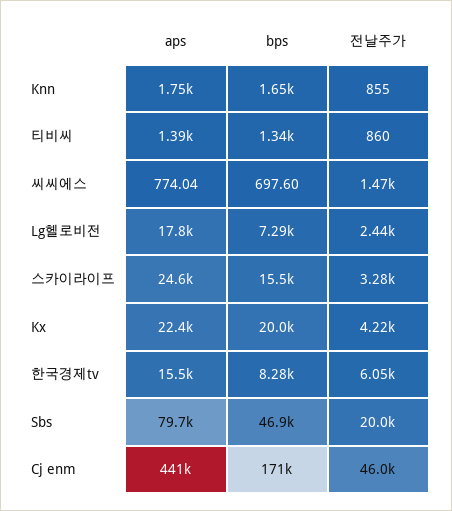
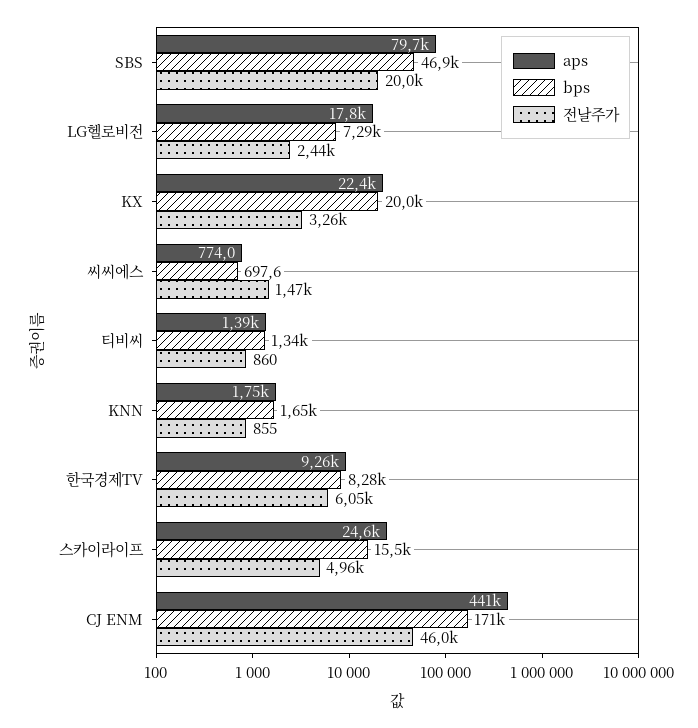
  {
    "aps": {
      "Knn": 1750,
      "티비씨": 1390,
      "씨씨에스": 774.04,
      "Lg헬로비전": 17800,
      "스카이라이프": 24600,
      "Kx": 22400,
-     "한국경제tv": 15500,
+     "한국경제tv": 9260,
      "Sbs": 79700,
      "Cj enm": 441000
    },
    "bps": {
      "Knn": 1650,
      "티비씨": 1340,
      "씨씨에스": 697.6,
      "Lg헬로비전": 7290,
      "스카이라이프": 15500,
      "Kx": 20000,
      "한국경제tv": 8280,
      "Sbs": 46900,
      "Cj enm": 171000
    },
    "전날주가": {
      "Knn": 855,
      "티비씨": 860,
      "씨씨에스": 1470,
      "Lg헬로비전": 2440,
-     "스카이라이프": 3280,
+     "스카이라이프": 4960,
-     "Kx": 4220,
+     "Kx": 3260,
      "한국경제tv": 6050,
      "Sbs": 20000,
      "Cj enm": 46000
    }
  }

